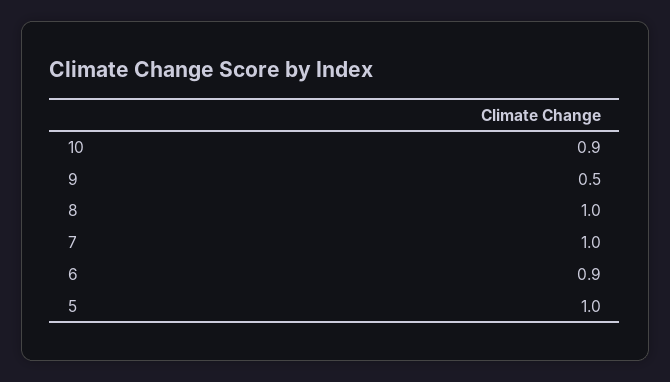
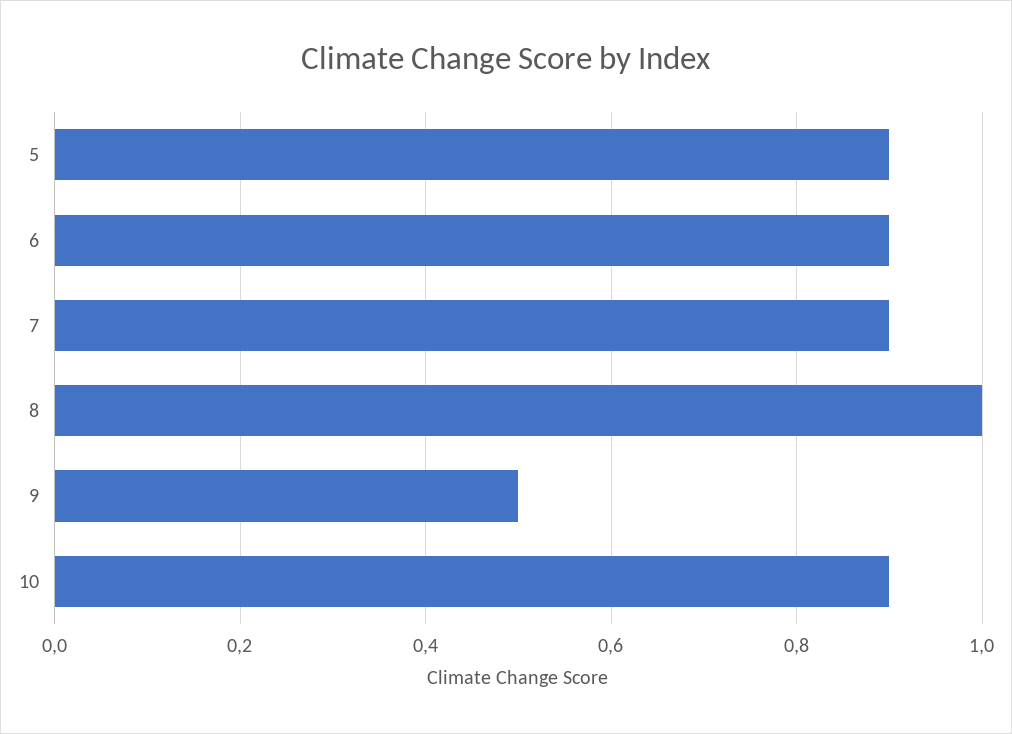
  {
    "10": 0.9,
    "9": 0.5,
    "8": 1,
-   "7": 1,
+   "7": 0.9,
    "6": 0.9,
-   "5": 1
+   "5": 0.9
  }

